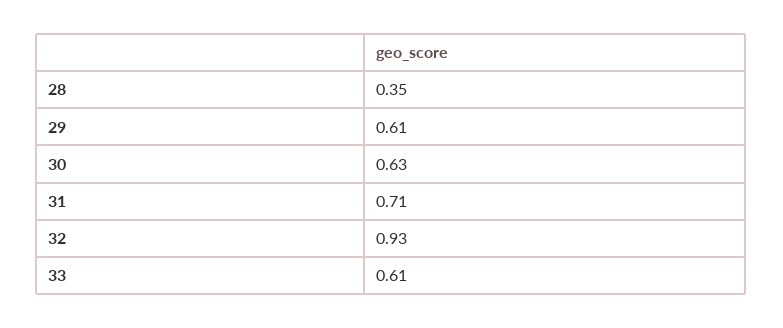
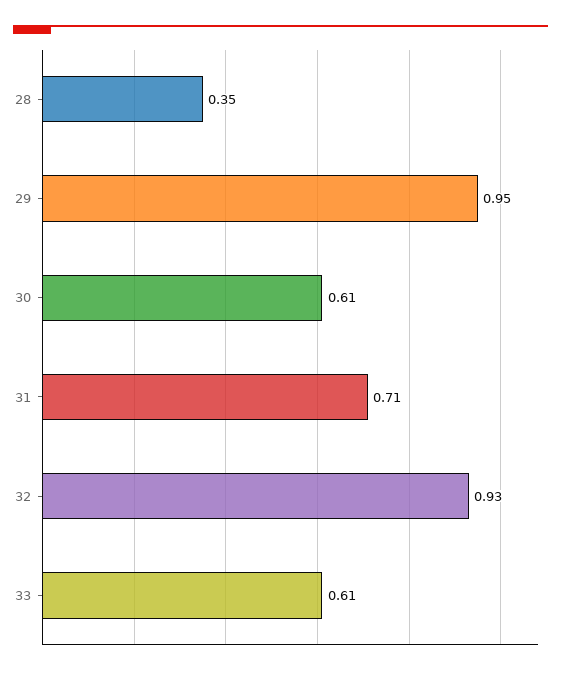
  {
    "28": 0.35,
-   "29": 0.61,
+   "29": 0.95,
-   "30": 0.63,
+   "30": 0.61,
    "31": 0.71,
    "32": 0.93,
    "33": 0.61
  }

